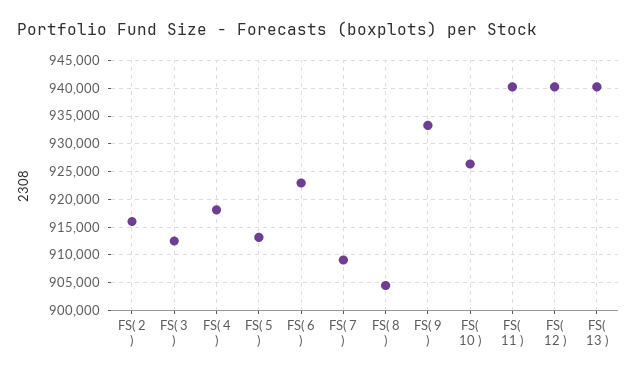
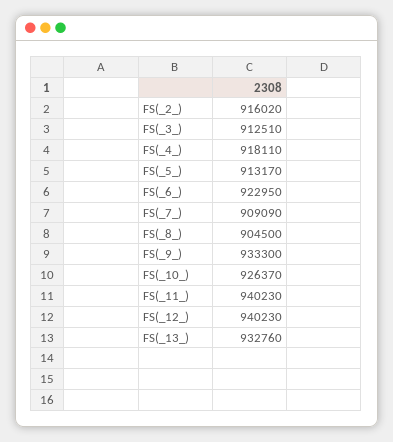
  {
    "FS( 2 )": 916020,
    "FS( 3 )": 912510,
    "FS( 4 )": 918110,
    "FS( 5 )": 913170,
    "FS( 6 )": 922950,
    "FS( 7 )": 909090,
    "FS( 8 )": 904500,
    "FS( 9 )": 933300,
    "FS( 10 )": 926370,
    "FS( 11 )": 940230,
    "FS( 12 )": 940230,
-   "FS( 13 )": 940000
+   "FS( 13 )": 932760
  }

